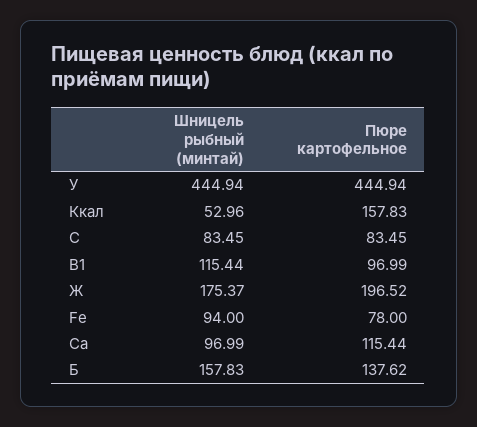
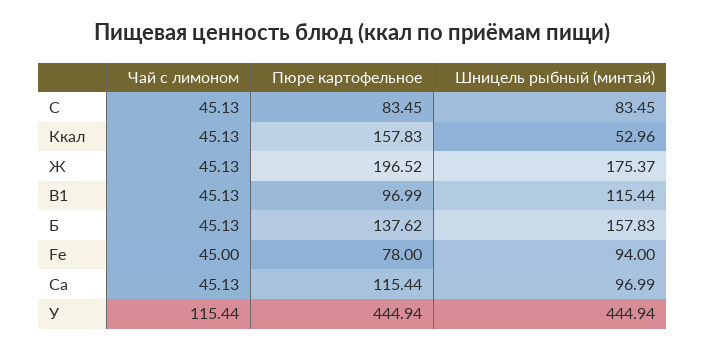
  {
    "Шницель рыбный (минтай)": {
      "У": 444.94,
      "Ккал": 52.96,
      "С": 83.45,
      "В1": 115.44,
      "Ж": 175.37,
      "Fе": 94,
      "Са": 96.99,
      "Б": 157.83
    },
    "Пюре картофельное": {
      "У": 444.94,
      "Ккал": 157.83,
      "С": 83.45,
      "В1": 96.99,
      "Ж": 196.52,
      "Fе": 78,
      "Са": 115.44,
      "Б": 137.62
-   }
+   },
+   "Чай с лимоном": {
+     "С": 45.13,
+     "Ккал": 45.13,
+     "Ж": 45.13,
+     "В1": 45.13,
+     "Б": 45.13,
+     "Fе": 45,
+     "Са": 45.13,
+     "У": 115.44
+   }
  }

